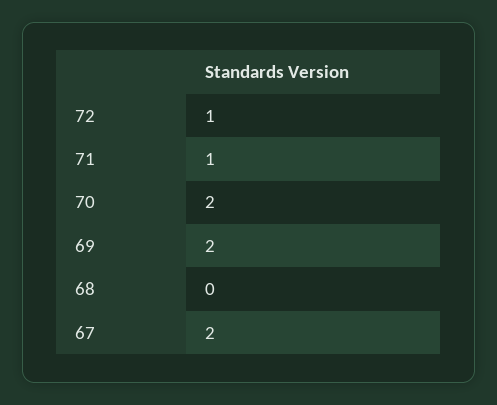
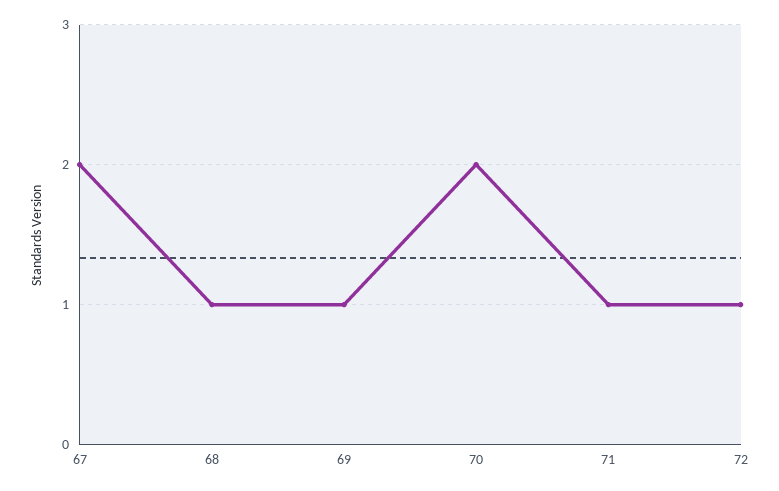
  {
    "72": 1,
    "71": 1,
    "70": 2,
-   "69": 2,
+   "69": 1,
-   "68": 0,
+   "68": 1,
    "67": 2
  }

